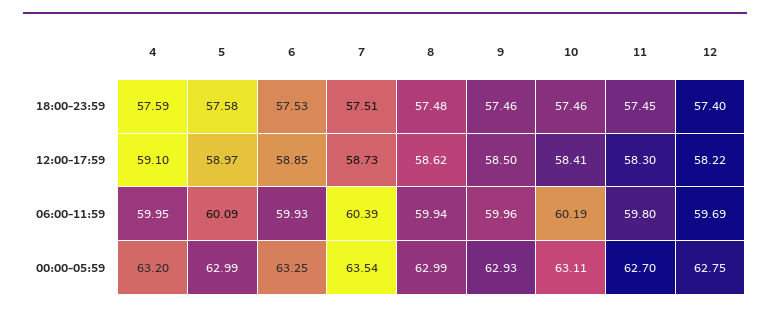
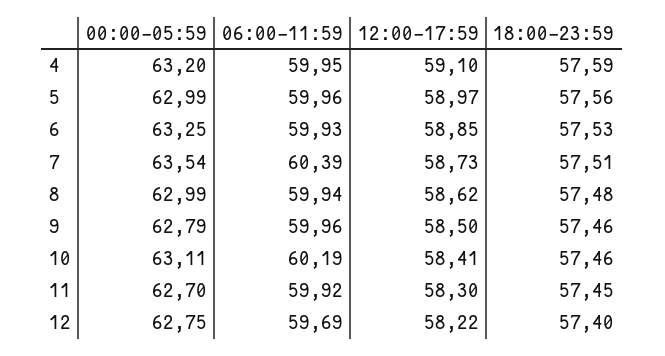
  {
    "4": {
      "18:00-23:59": 57.59,
      "12:00-17:59": 59.1,
      "06:00-11:59": 59.95,
      "00:00-05:59": 63.2
    },
    "5": {
-     "18:00-23:59": 57.58,
+     "18:00-23:59": 57.56,
      "12:00-17:59": 58.97,
-     "06:00-11:59": 60.09,
+     "06:00-11:59": 59.96,
      "00:00-05:59": 62.99
    },
    "6": {
      "18:00-23:59": 57.53,
      "12:00-17:59": 58.85,
      "06:00-11:59": 59.93,
      "00:00-05:59": 63.25
    },
    "7": {
      "18:00-23:59": 57.51,
      "12:00-17:59": 58.73,
      "06:00-11:59": 60.39,
      "00:00-05:59": 63.54
    },
    "8": {
      "18:00-23:59": 57.48,
      "12:00-17:59": 58.62,
      "06:00-11:59": 59.94,
      "00:00-05:59": 62.99
    },
    "9": {
      "18:00-23:59": 57.46,
      "12:00-17:59": 58.5,
      "06:00-11:59": 59.96,
-     "00:00-05:59": 62.93
+     "00:00-05:59": 62.79
    },
    "10": {
      "18:00-23:59": 57.46,
      "12:00-17:59": 58.41,
      "06:00-11:59": 60.19,
      "00:00-05:59": 63.11
    },
    "11": {
      "18:00-23:59": 57.45,
      "12:00-17:59": 58.3,
-     "06:00-11:59": 59.8,
+     "06:00-11:59": 59.92,
      "00:00-05:59": 62.7
    },
    "12": {
      "18:00-23:59": 57.4,
      "12:00-17:59": 58.22,
      "06:00-11:59": 59.69,
      "00:00-05:59": 62.75
    }
  }

